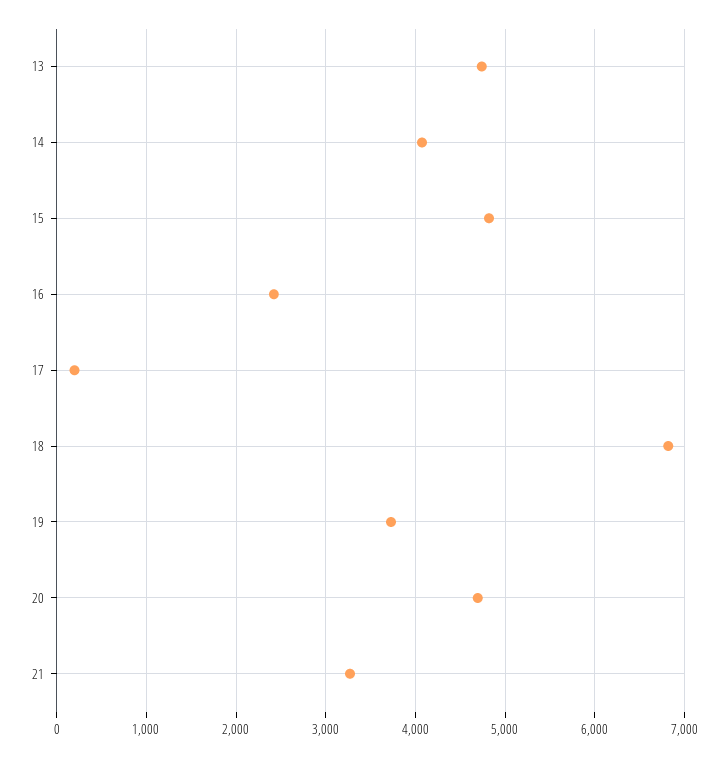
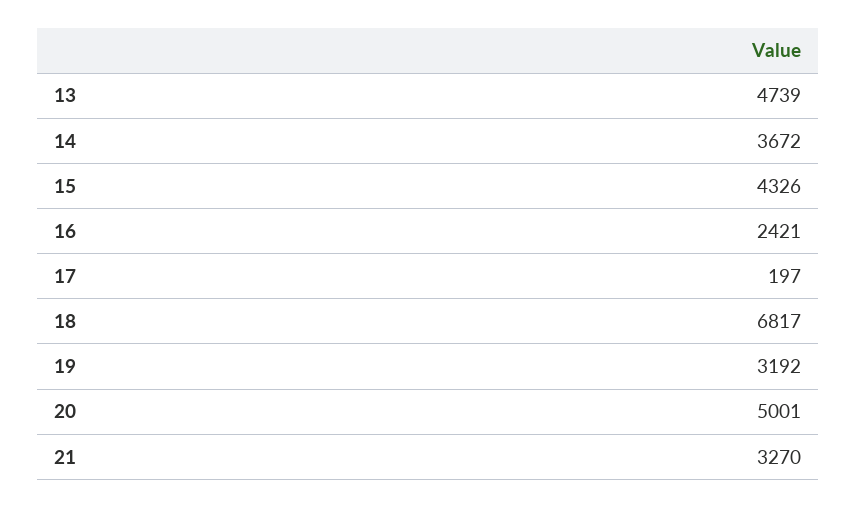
  {
    "13": 4739,
-   "14": 4100,
+   "14": 3672,
-   "15": 4800,
+   "15": 4326,
    "16": 2421,
    "17": 197,
    "18": 6817,
-   "19": 3700,
+   "19": 3192,
-   "20": 4700,
+   "20": 5001,
    "21": 3270
  }

